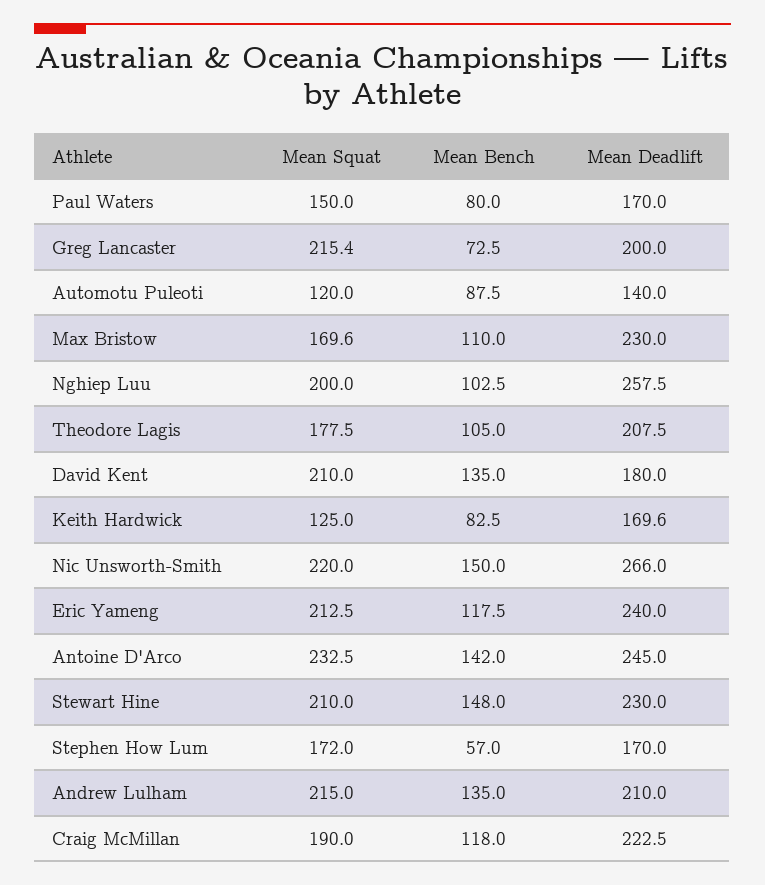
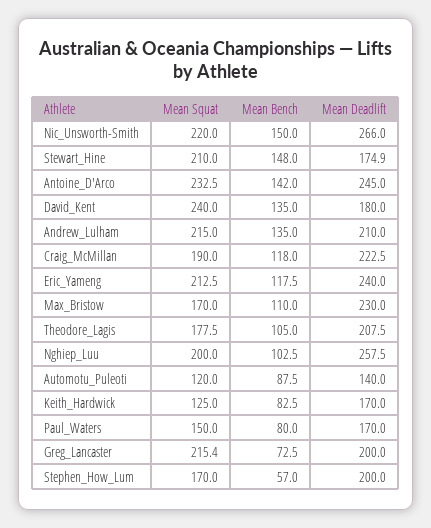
  {
    "Mean Squat": {
      "Paul Waters": 150,
      "Greg Lancaster": 215.4,
      "Automotu Puleoti": 120,
-     "Max Bristow": 169.6,
+     "Max Bristow": 170,
      "Nghiep Luu": 200,
      "Theodore Lagis": 177.5,
-     "David Kent": 210,
+     "David Kent": 240,
      "Keith Hardwick": 125,
      "Nic Unsworth-Smith": 220,
      "Eric Yameng": 212.5,
      "Antoine D'Arco": 232.5,
      "Stewart Hine": 210,
-     "Stephen How Lum": 172,
+     "Stephen How Lum": 170,
      "Andrew Lulham": 215,
      "Craig McMillan": 190
    },
    "Mean Bench": {
      "Paul Waters": 80,
      "Greg Lancaster": 72.5,
      "Automotu Puleoti": 87.5,
      "Max Bristow": 110,
      "Nghiep Luu": 102.5,
      "Theodore Lagis": 105,
      "David Kent": 135,
      "Keith Hardwick": 82.5,
      "Nic Unsworth-Smith": 150,
      "Eric Yameng": 117.5,
      "Antoine D'Arco": 142,
      "Stewart Hine": 148,
      "Stephen How Lum": 57,
      "Andrew Lulham": 135,
      "Craig McMillan": 118
    },
    "Mean Deadlift": {
      "Paul Waters": 170,
      "Greg Lancaster": 200,
      "Automotu Puleoti": 140,
      "Max Bristow": 230,
      "Nghiep Luu": 257.5,
      "Theodore Lagis": 207.5,
      "David Kent": 180,
-     "Keith Hardwick": 169.6,
+     "Keith Hardwick": 170,
      "Nic Unsworth-Smith": 266,
      "Eric Yameng": 240,
      "Antoine D'Arco": 245,
-     "Stewart Hine": 230,
+     "Stewart Hine": 174.9,
-     "Stephen How Lum": 170,
+     "Stephen How Lum": 200,
      "Andrew Lulham": 210,
      "Craig McMillan": 222.5
    }
  }

